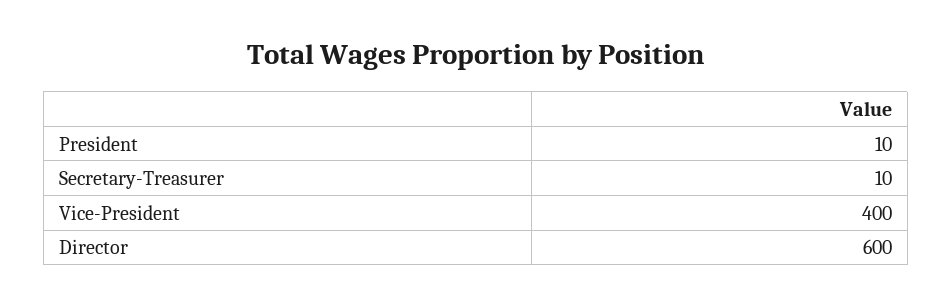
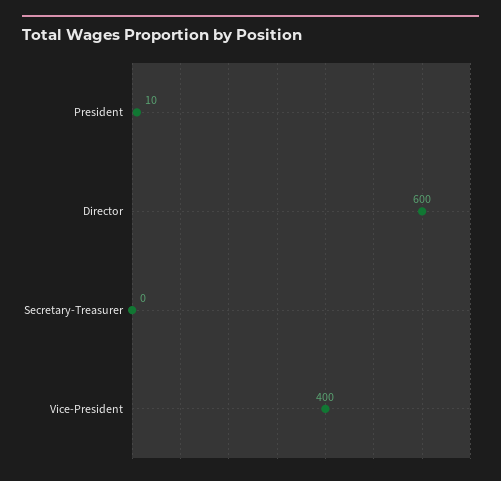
  {
    "President": 10,
-   "Secretary-Treasurer": 10,
+   "Secretary-Treasurer": 0,
    "Vice-President": 400,
    "Director": 600
  }

